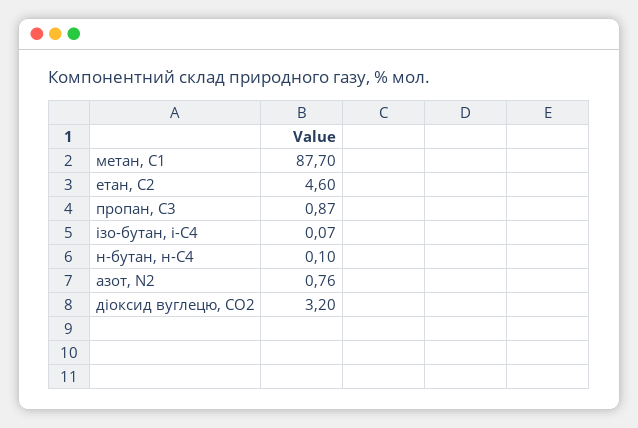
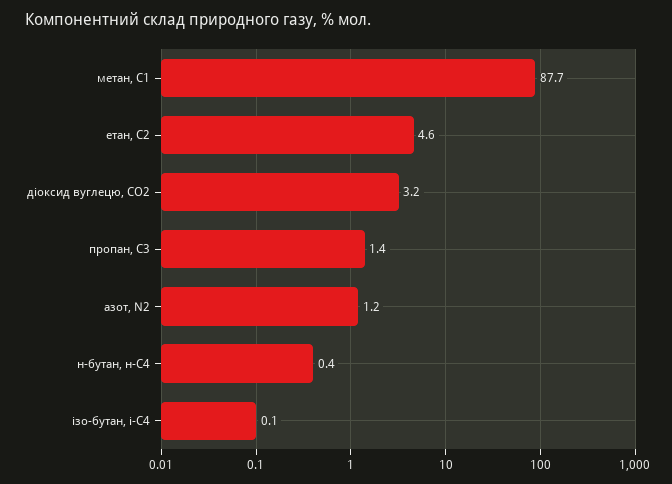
  {
    "метан, С1": 87.7,
    "етан, С2": 4.6,
-   "пропан, С3": 0.87,
+   "пропан, С3": 1.4,
    "ізо-бутан, і-С4": 0.07,
-   "н-бутан, н-С4": 0.1,
+   "н-бутан, н-С4": 0.4,
-   "азот, N2": 0.76,
+   "азот, N2": 1.2,
    "діоксид вуглецю, CО2": 3.2
  }

